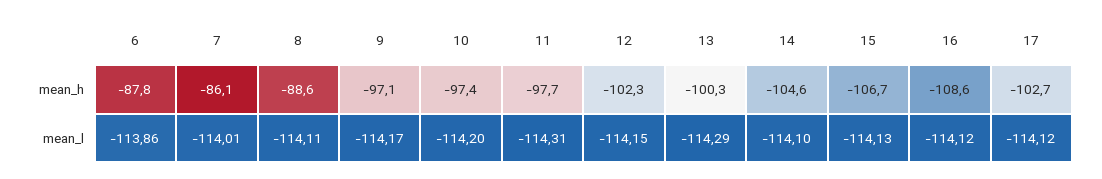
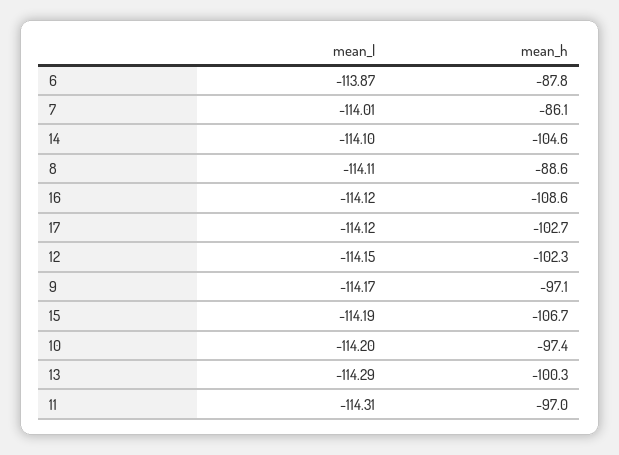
  {
    "6": {
      "mean_h": -87.8,
-     "mean_l": -113.86
+     "mean_l": -113.87
    },
    "7": {
      "mean_h": -86.1,
      "mean_l": -114.01
    },
    "8": {
      "mean_h": -88.6,
      "mean_l": -114.11
    },
    "9": {
      "mean_h": -97.1,
      "mean_l": -114.17
    },
    "10": {
      "mean_h": -97.4,
      "mean_l": -114.2
    },
    "11": {
-     "mean_h": -97.7,
+     "mean_h": -97,
      "mean_l": -114.31
    },
    "12": {
      "mean_h": -102.3,
      "mean_l": -114.15
    },
    "13": {
      "mean_h": -100.3,
      "mean_l": -114.29
    },
    "14": {
      "mean_h": -104.6,
      "mean_l": -114.1
    },
    "15": {
      "mean_h": -106.7,
-     "mean_l": -114.13
+     "mean_l": -114.19
    },
    "16": {
      "mean_h": -108.6,
      "mean_l": -114.12
    },
    "17": {
      "mean_h": -102.7,
      "mean_l": -114.12
    }
  }

